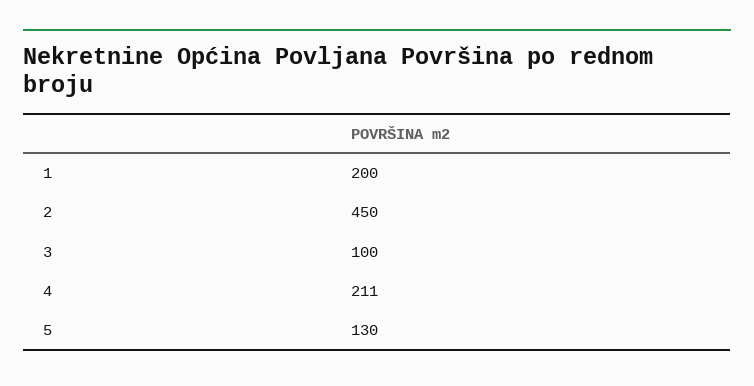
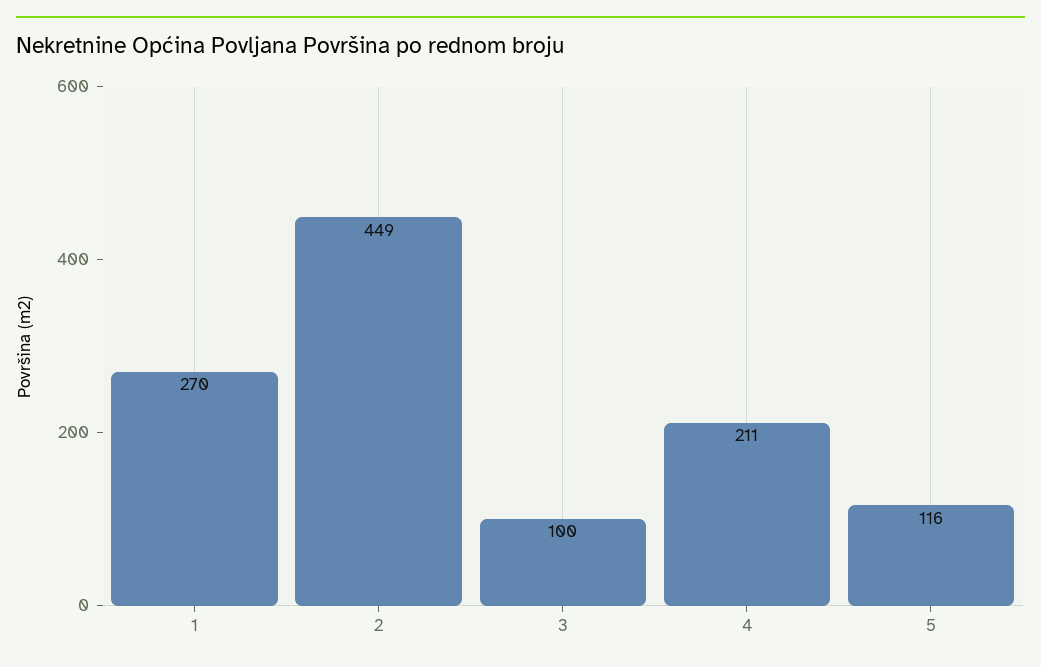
  {
-   "1": 200,
+   "1": 270,
-   "2": 450,
+   "2": 449,
    "3": 100,
    "4": 211,
-   "5": 130
+   "5": 116
  }

